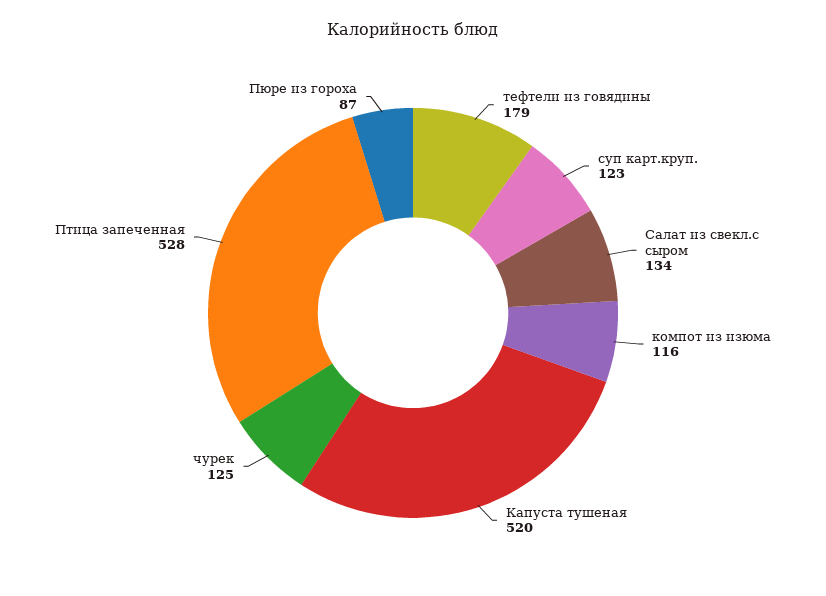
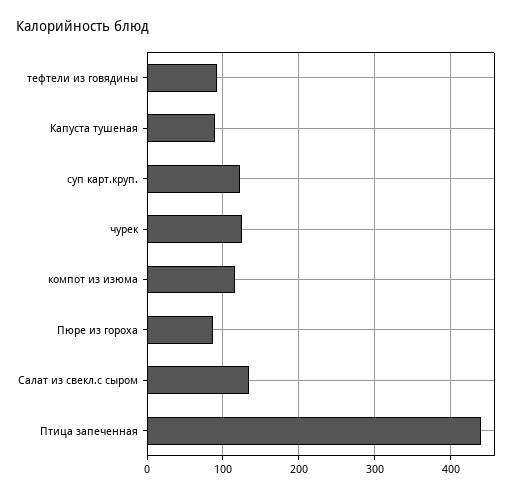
  {
-   "тефтели из говядины": 179,
+   "тефтели из говядины": 90,
    "суп карт.круп.": 123,
    "Салат из свекл.с сыром": 134,
    "компот из изюма": 116,
-   "Капуста тушеная": 520,
+   "Капуста тушеная": 90,
    "чурек": 125,
-   "Птица запеченная": 528,
+   "Птица запеченная": 440,
    "Пюре из гороха": 87
  }

